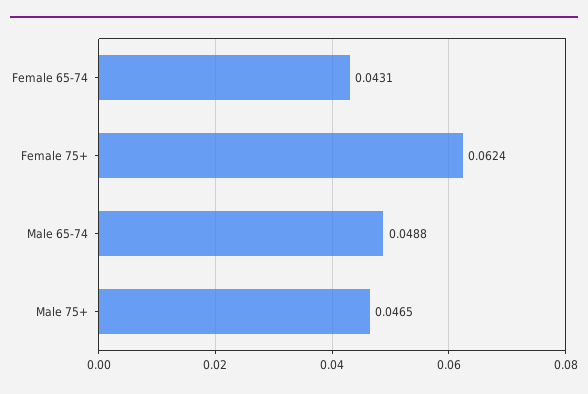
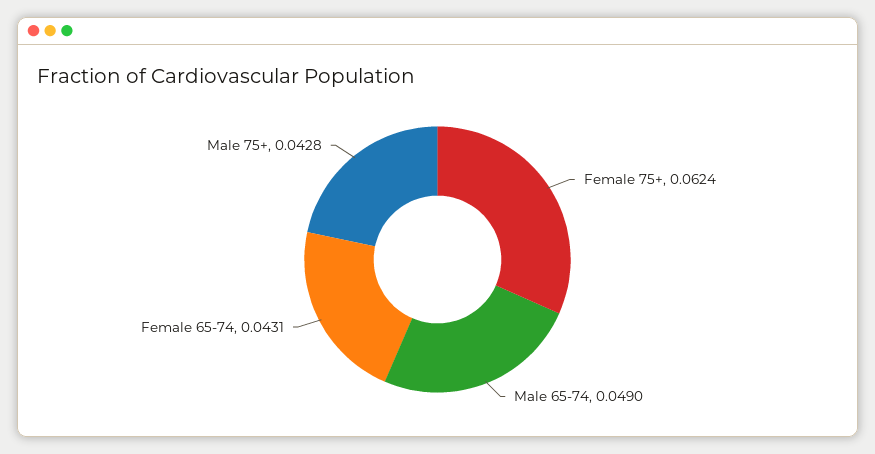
  {
    "Female 65-74": 0.0431,
    "Female 75+": 0.0624,
-   "Male 65-74": 0.0488,
+   "Male 65-74": 0.049,
-   "Male 75+": 0.0465
+   "Male 75+": 0.0428
  }

